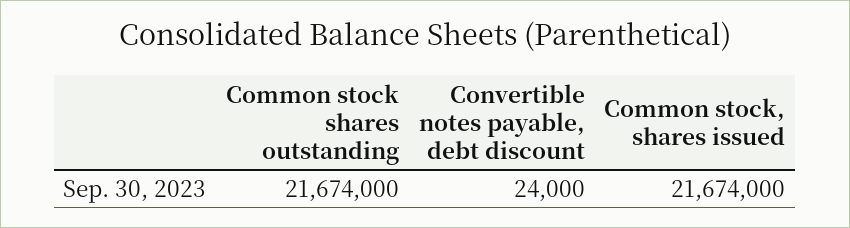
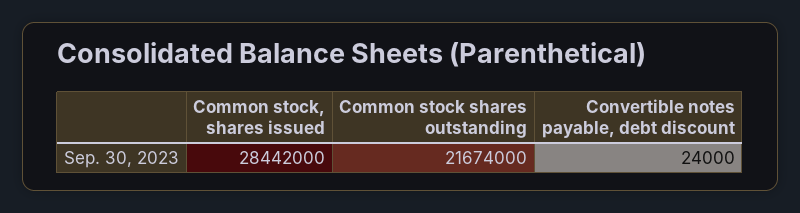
  {
    "Common stock shares outstanding": 21674000,
    "Convertible notes payable, debt discount": 24000,
-   "Common stock, shares issued": 21674000
+   "Common stock, shares issued": 28442000
  }

